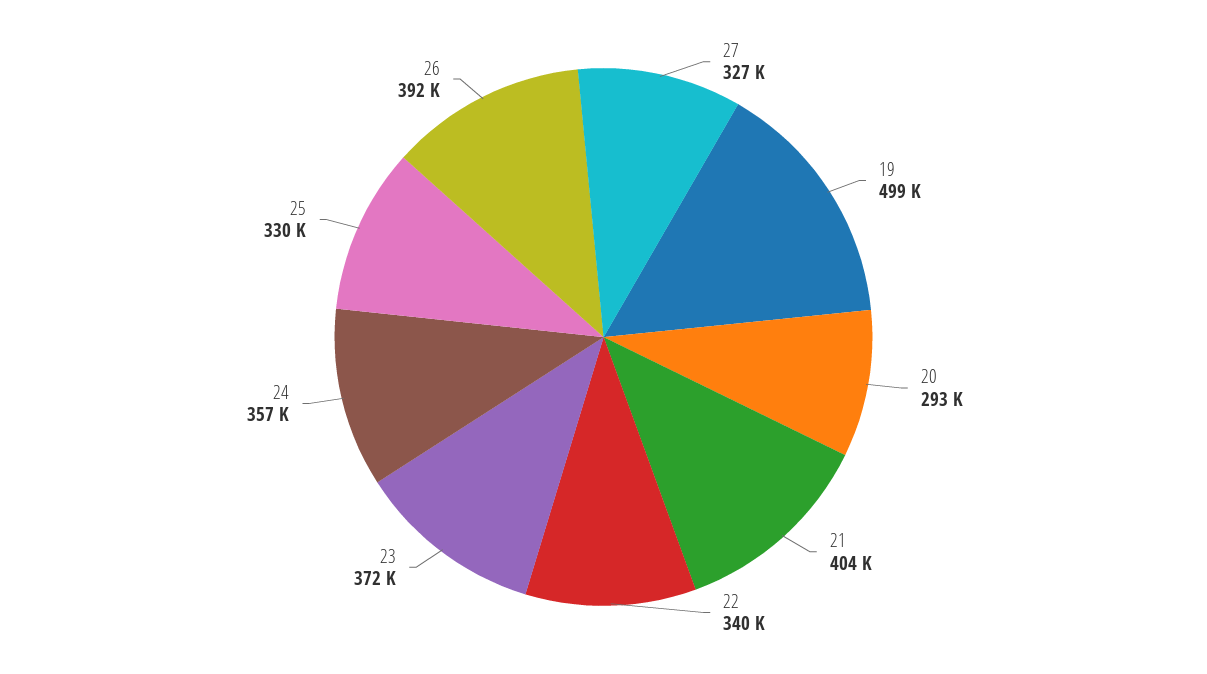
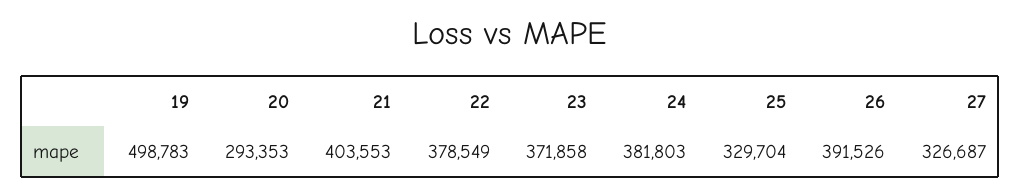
  {
    "27": 326687,
    "19": 498783,
    "20": 293353,
    "21": 403553,
-   "22": 340000,
+   "22": 378549,
    "23": 371858,
-   "24": 357000,
+   "24": 381803,
    "25": 329704,
    "26": 391526
  }

